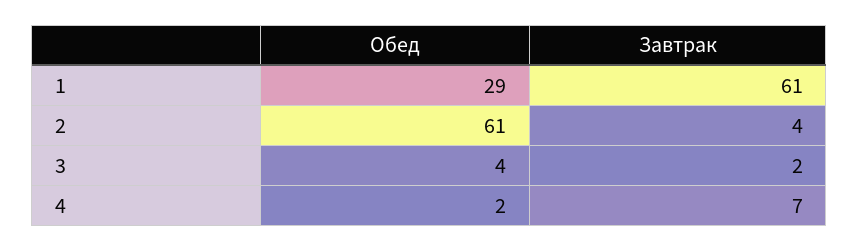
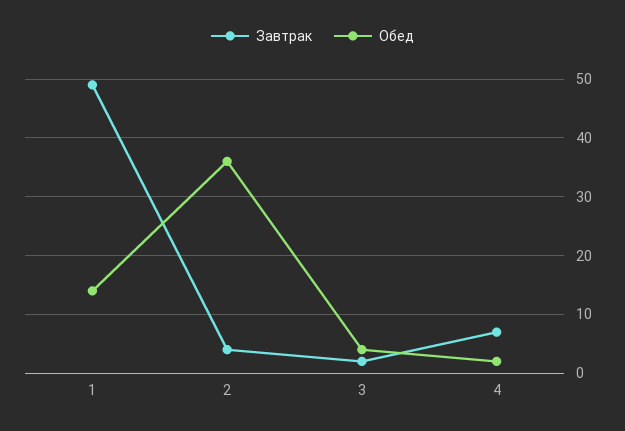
  {
    "Обед": {
-     "1": 29,
+     "1": 15,
-     "2": 61,
+     "2": 35,
      "3": 4,
      "4": 2
    },
    "Завтрак": {
-     "1": 61,
+     "1": 50,
      "2": 4,
      "3": 2,
      "4": 7
    }
  }

